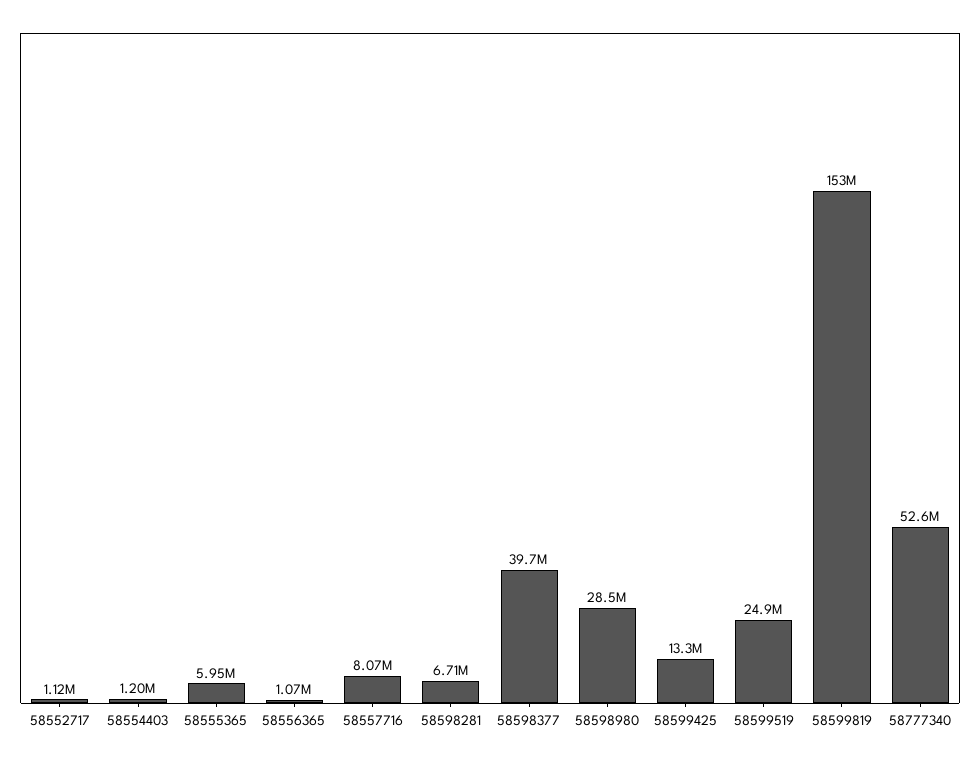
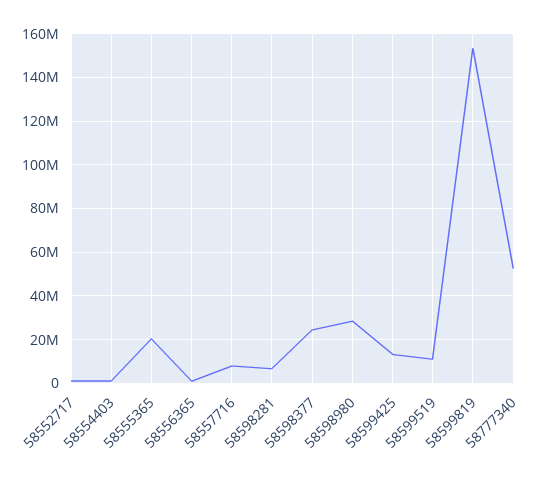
  {
    "58552717": 1120000,
    "58554403": 1200000,
-   "58555365": 5950000,
+   "58555365": 20000000,
    "58556365": 1070000,
    "58557716": 8070000,
    "58598281": 6710000,
-   "58598377": 39700000,
+   "58598377": 25000000,
    "58598980": 28500000,
    "58599425": 13300000,
-   "58599519": 24900000,
+   "58599519": 10000000,
    "58599819": 153000000,
    "58777340": 52600000
  }

